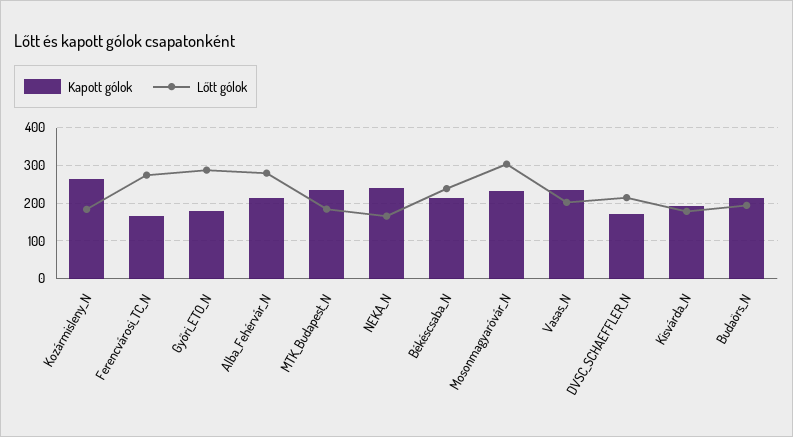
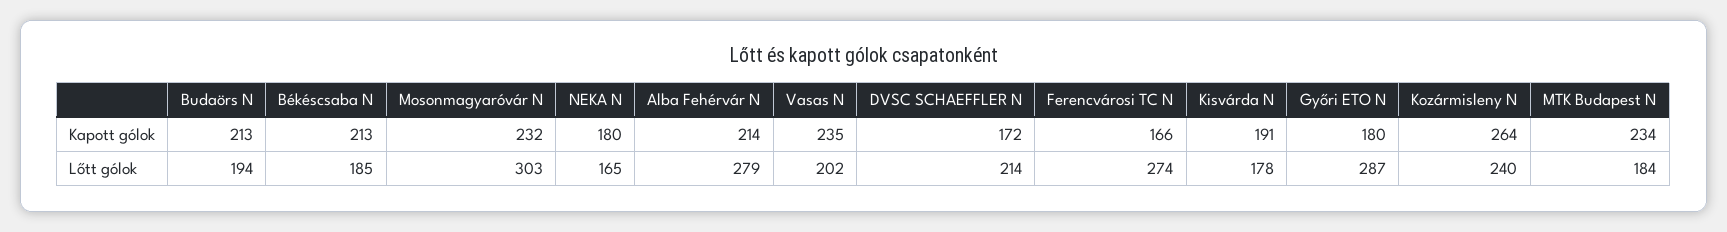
  {
    "Kapott gólok": {
      "Kozármisleny_N": 264,
      "Ferencvárosi_TC_N": 166,
      "Győri_ETO_N": 180,
      "Alba_Fehérvár_N": 214,
      "MTK_Budapest_N": 234,
-     "NEKA_N": 240,
+     "NEKA_N": 180,
      "Békéscsaba_N": 213,
      "Mosonmagyaróvár_N": 232,
      "Vasas_N": 235,
      "DVSC_SCHAEFFLER_N": 172,
      "Kisvárda_N": 191,
      "Budaörs_N": 213
    },
    "Lőtt gólok": {
-     "Kozármisleny_N": 180,
+     "Kozármisleny_N": 240,
      "Ferencvárosi_TC_N": 274,
      "Győri_ETO_N": 287,
      "Alba_Fehérvár_N": 279,
      "MTK_Budapest_N": 184,
      "NEKA_N": 165,
-     "Békéscsaba_N": 240,
+     "Békéscsaba_N": 185,
      "Mosonmagyaróvár_N": 303,
      "Vasas_N": 202,
      "DVSC_SCHAEFFLER_N": 214,
      "Kisvárda_N": 178,
      "Budaörs_N": 194
    }
  }

